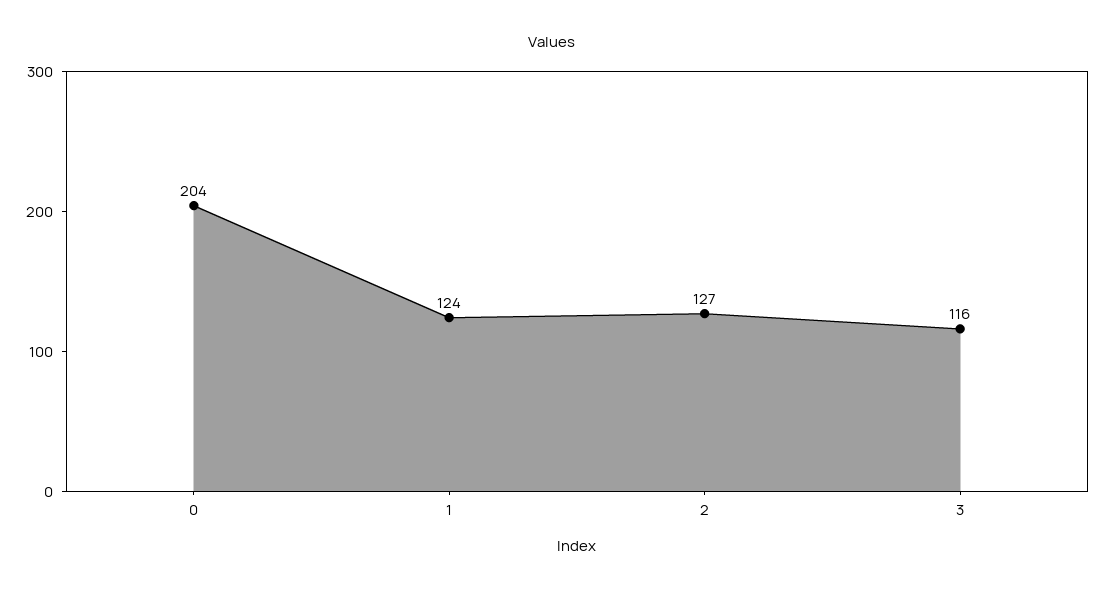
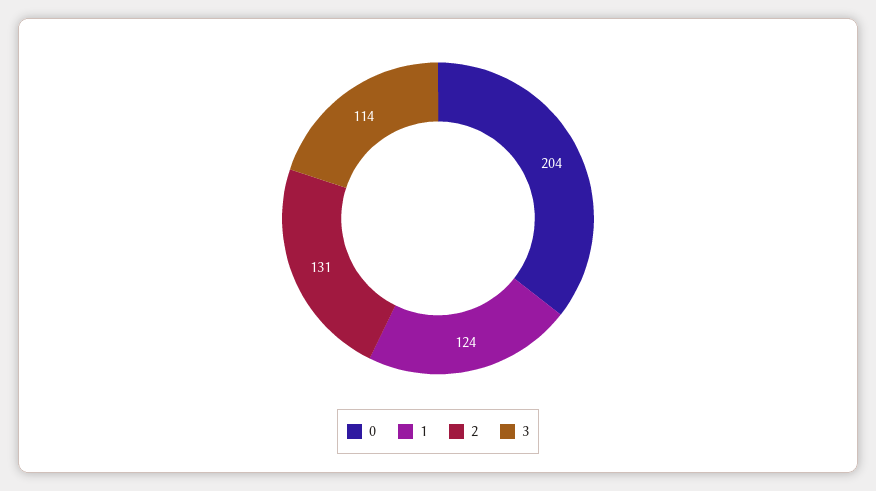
  {
    "0": 204,
    "1": 124,
-   "2": 127,
+   "2": 131,
-   "3": 116
+   "3": 114
  }

